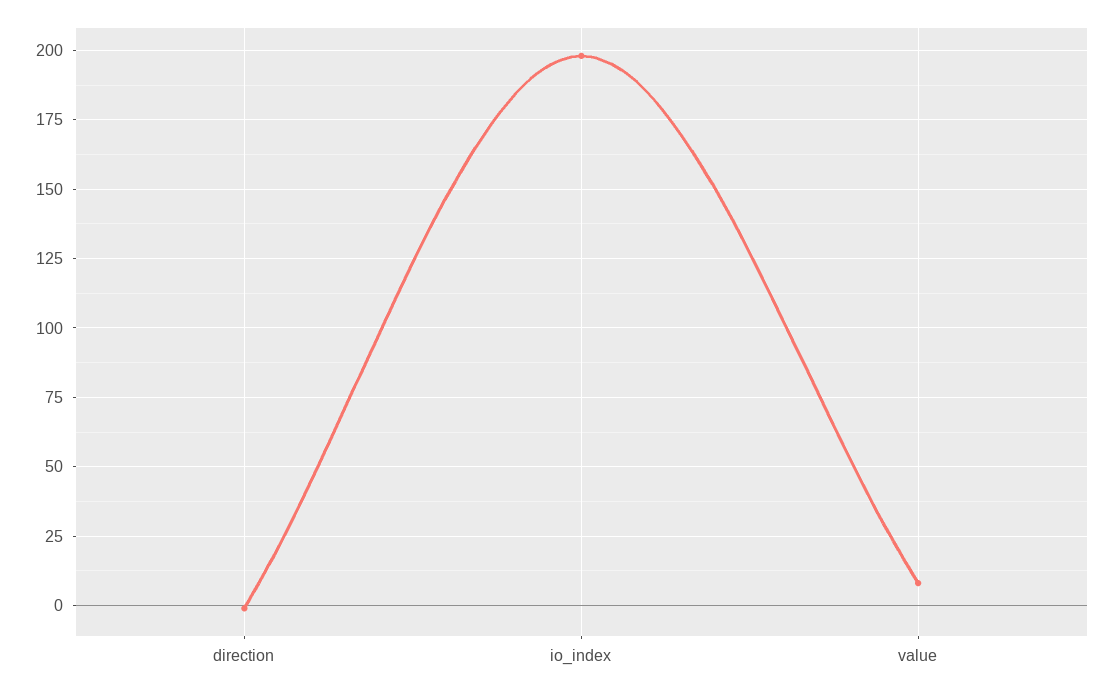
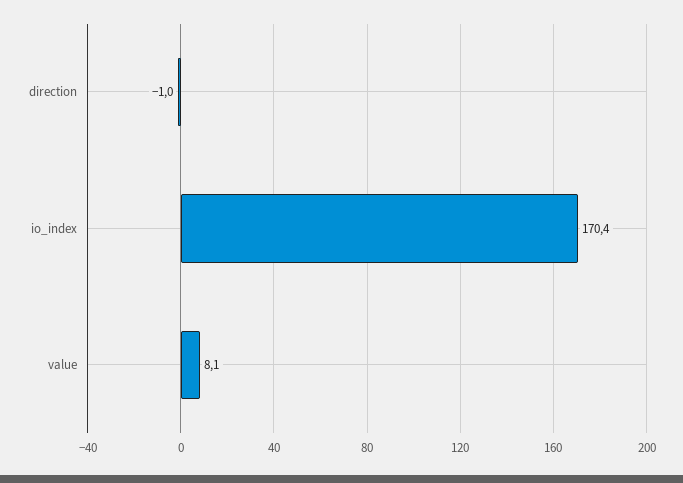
  {
    "direction": -1,
-   "io_index": 197.5,
+   "io_index": 170.4,
    "value": 8.1
  }

